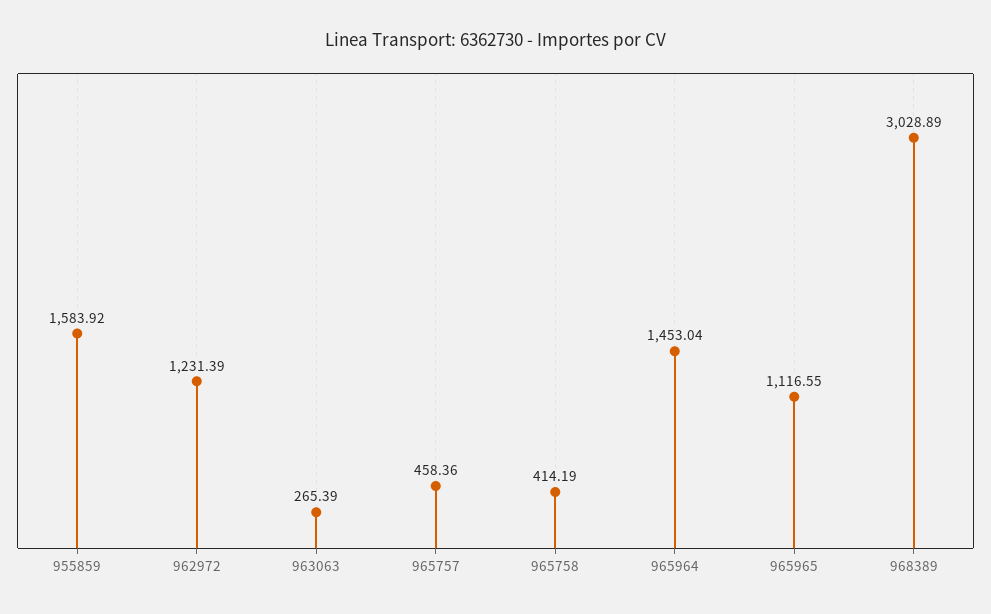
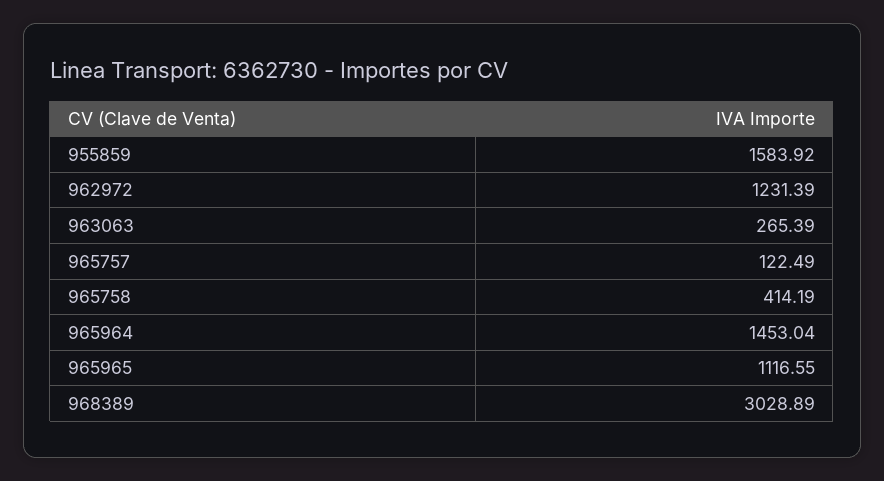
  {
    "955859": 1583.92,
    "962972": 1231.39,
    "963063": 265.39,
-   "965757": 458.36,
+   "965757": 122.49,
    "965758": 414.19,
    "965964": 1453.04,
    "965965": 1116.55,
    "968389": 3028.89
  }

